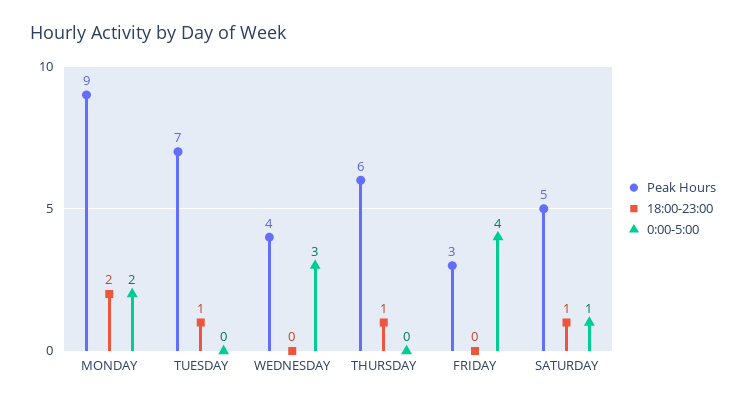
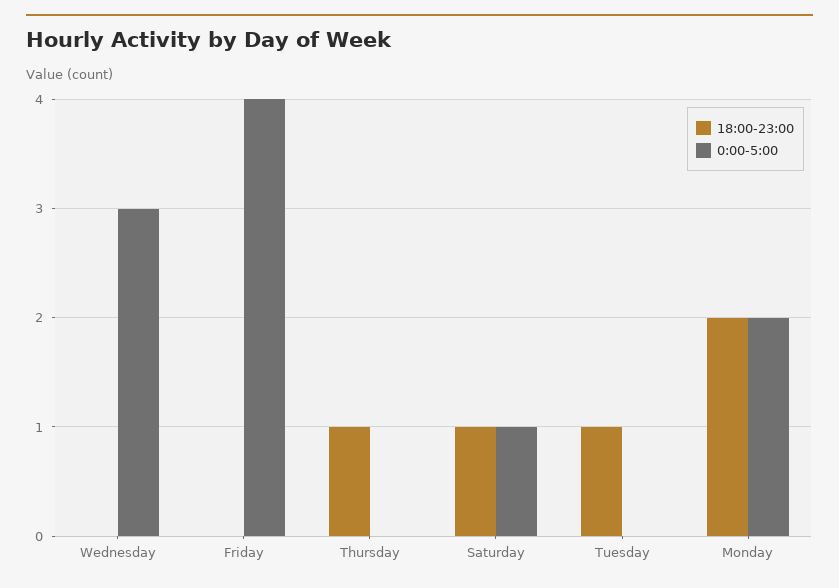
  {
-   "Peak Hours": {
-     "MONDAY": 9,
-     "TUESDAY": 7,
-     "WEDNESDAY": 4,
-     "THURSDAY": 6,
-     "FRIDAY": 3,
-     "SATURDAY": 5
-   },
    "18:00-23:00": {
      "MONDAY": 2,
      "TUESDAY": 1,
      "WEDNESDAY": 0,
      "THURSDAY": 1,
      "FRIDAY": 0,
      "SATURDAY": 1
    },
    "0:00-5:00": {
      "MONDAY": 2,
      "TUESDAY": 0,
      "WEDNESDAY": 3,
      "THURSDAY": 0,
      "FRIDAY": 4,
      "SATURDAY": 1
    }
  }

